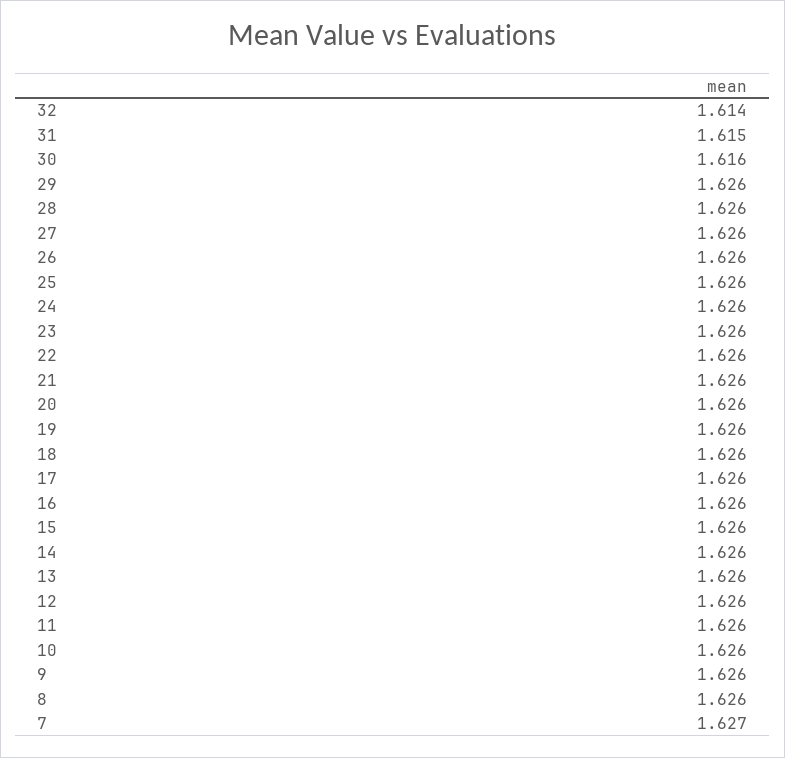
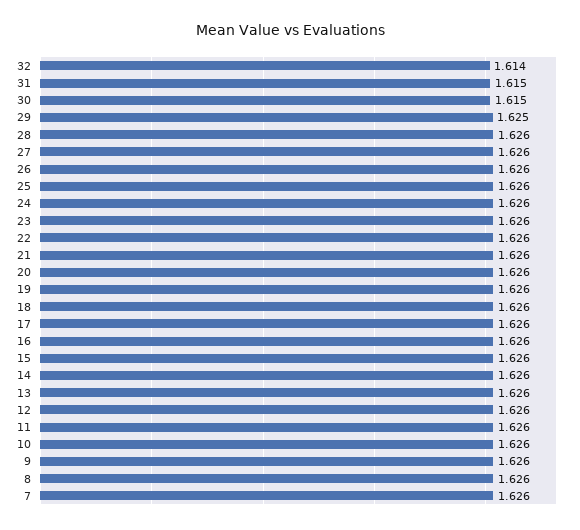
  {
    "32": 1.614,
    "31": 1.615,
-   "30": 1.616,
+   "30": 1.615,
-   "29": 1.626,
+   "29": 1.625,
    "28": 1.626,
    "27": 1.626,
    "26": 1.626,
    "25": 1.626,
    "24": 1.626,
    "23": 1.626,
    "22": 1.626,
    "21": 1.626,
    "20": 1.626,
    "19": 1.626,
    "18": 1.626,
    "17": 1.626,
    "16": 1.626,
    "15": 1.626,
    "14": 1.626,
    "13": 1.626,
    "12": 1.626,
    "11": 1.626,
    "10": 1.626,
    "9": 1.626,
    "8": 1.626,
-   "7": 1.627
+   "7": 1.626
  }

